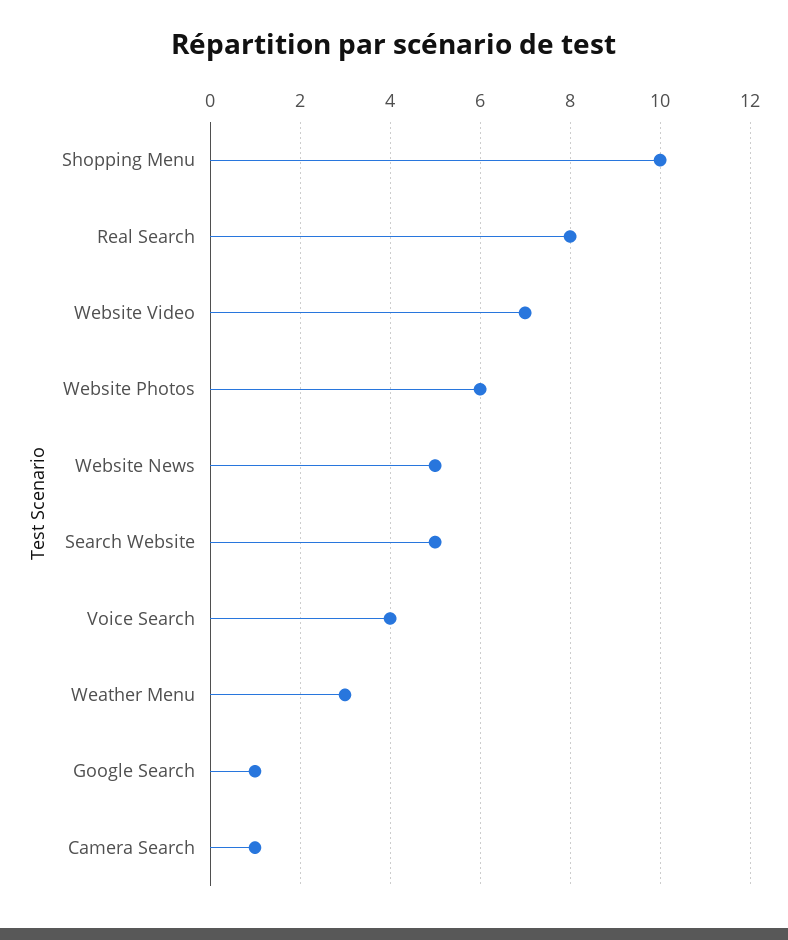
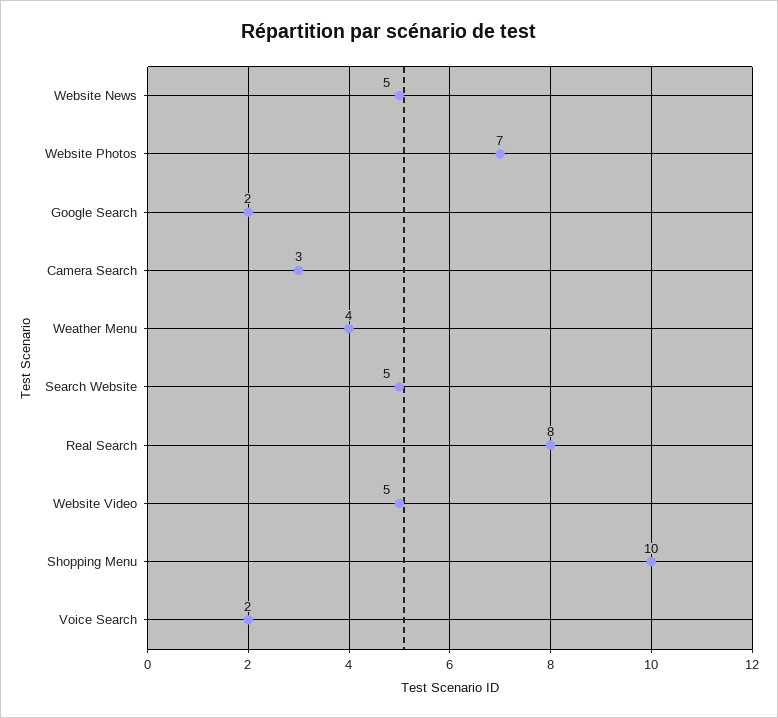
  {
    "Shopping Menu": 10,
    "Real Search": 8,
-   "Website Video": 7,
+   "Website Video": 5,
-   "Website Photos": 6,
+   "Website Photos": 7,
    "Website News": 5,
    "Search Website": 5,
-   "Voice Search": 4,
+   "Voice Search": 2,
-   "Weather Menu": 3,
+   "Weather Menu": 4,
-   "Google Search": 1,
+   "Google Search": 2,
-   "Camera Search": 1
+   "Camera Search": 3
  }

